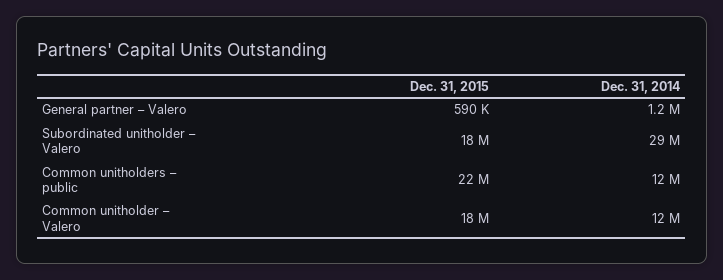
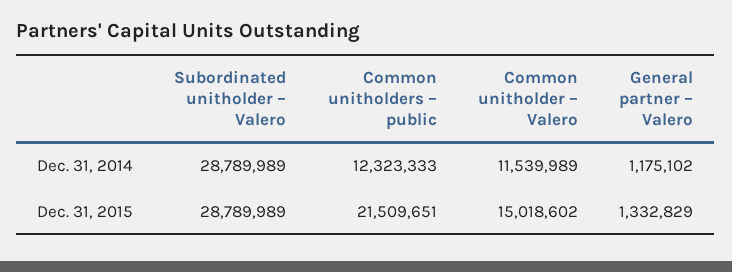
  {
    "Dec. 31, 2015": {
-     "General partner – Valero": 590000,
+     "General partner – Valero": 1332829,
-     "Subordinated unitholder – Valero": 18000000,
+     "Subordinated unitholder – Valero": 28789989,
      "Common unitholders – public": 21509651,
-     "Common unitholder – Valero": 18000000
+     "Common unitholder – Valero": 15018602
    },
    "Dec. 31, 2014": {
      "General partner – Valero": 1175102,
      "Subordinated unitholder – Valero": 28789989,
      "Common unitholders – public": 12323333,
      "Common unitholder – Valero": 11539989
    }
  }

